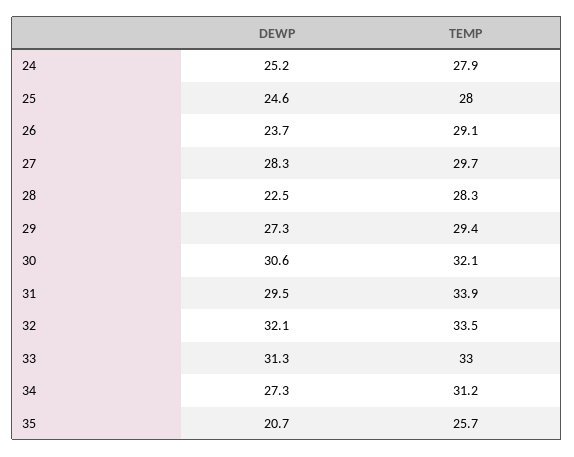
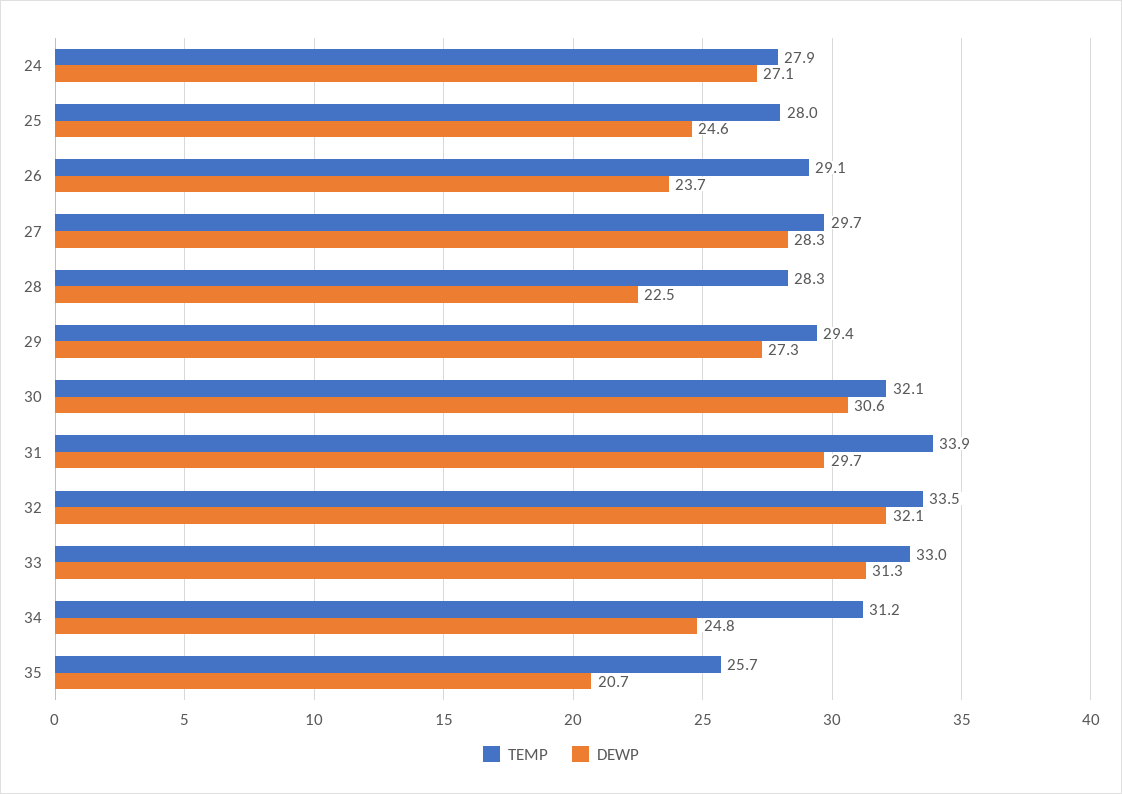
  {
    "DEWP": {
-     "24": 25.2,
+     "24": 27.1,
      "25": 24.6,
      "26": 23.7,
      "27": 28.3,
      "28": 22.5,
      "29": 27.3,
      "30": 30.6,
-     "31": 29.5,
+     "31": 29.7,
      "32": 32.1,
      "33": 31.3,
-     "34": 27.3,
+     "34": 24.8,
      "35": 20.7
    },
    "TEMP": {
      "24": 27.9,
      "25": 28,
      "26": 29.1,
      "27": 29.7,
      "28": 28.3,
      "29": 29.4,
      "30": 32.1,
      "31": 33.9,
      "32": 33.5,
      "33": 33,
      "34": 31.2,
      "35": 25.7
    }
  }

